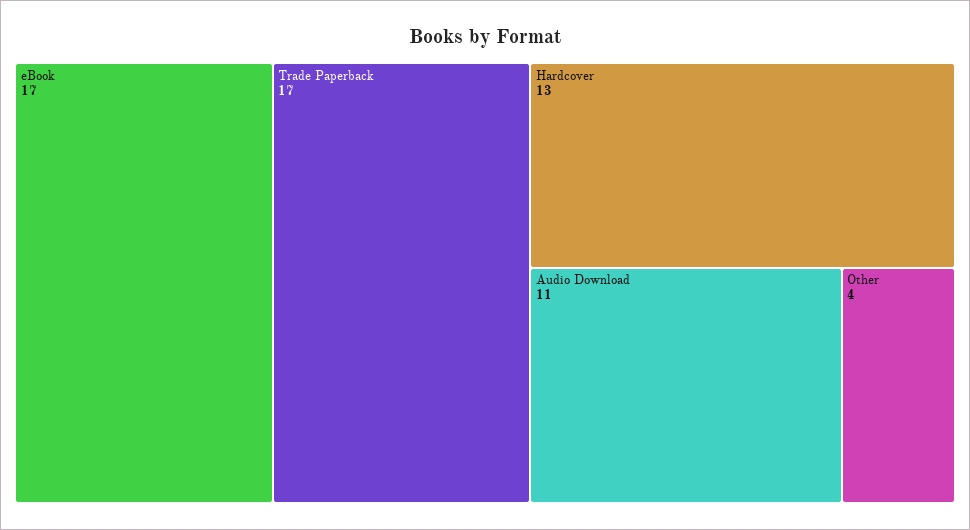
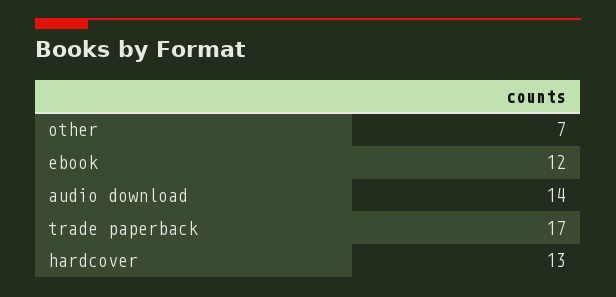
  {
-   "eBook": 17,
+   "eBook": 12,
    "Trade Paperback": 17,
    "Hardcover": 13,
-   "Audio Download": 11,
+   "Audio Download": 14,
-   "Other": 4
+   "Other": 7
  }

